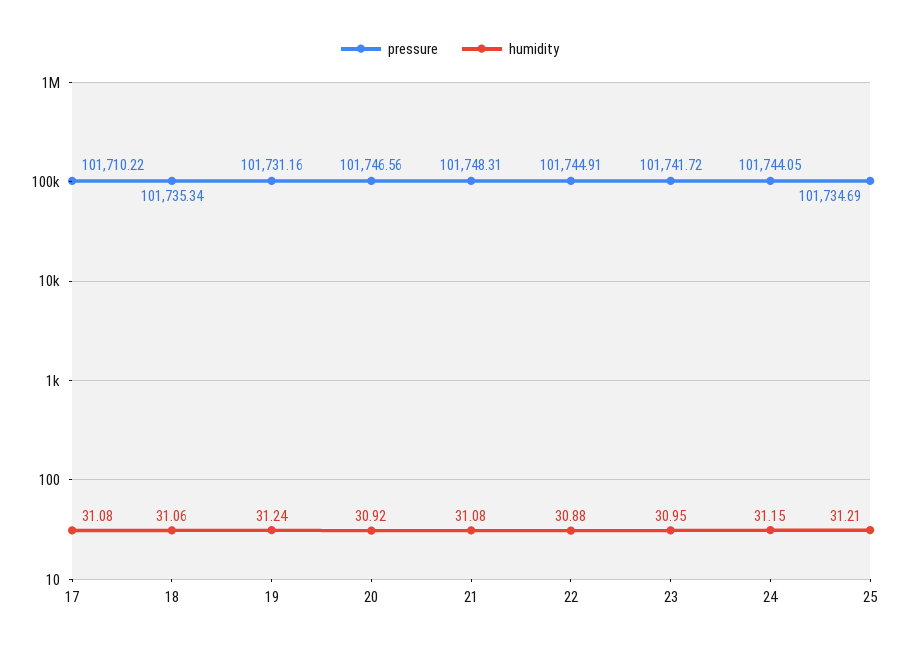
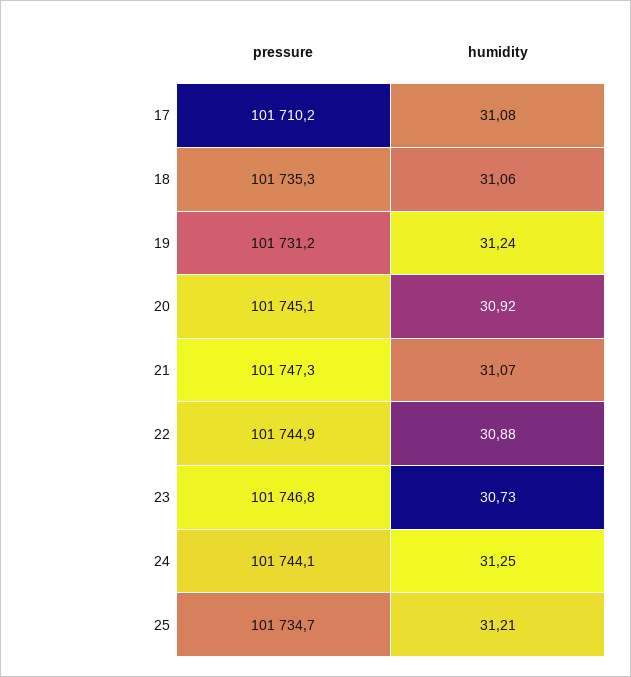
  {
    "pressure": {
      "17": 101710.22,
      "18": 101735.34,
      "19": 101731.16,
-     "20": 101746.56,
+     "20": 101745.1,
-     "21": 101748.31,
+     "21": 101747.3,
      "22": 101744.91,
-     "23": 101741.72,
+     "23": 101746.8,
      "24": 101744.05,
      "25": 101734.69
    },
    "humidity": {
      "17": 31.08,
      "18": 31.06,
      "19": 31.24,
      "20": 30.92,
-     "21": 31.08,
+     "21": 31.07,
      "22": 30.88,
-     "23": 30.95,
+     "23": 30.73,
-     "24": 31.15,
+     "24": 31.25,
      "25": 31.21
    }
  }

